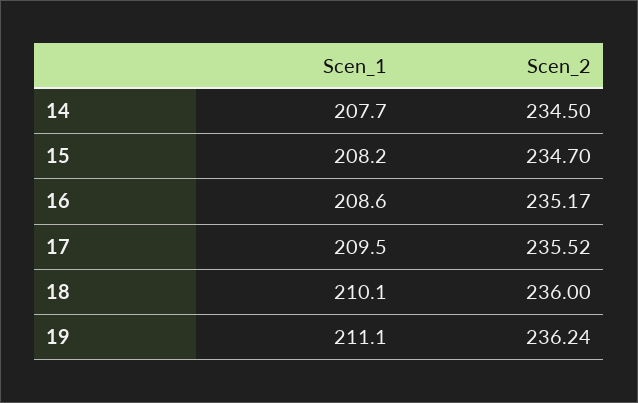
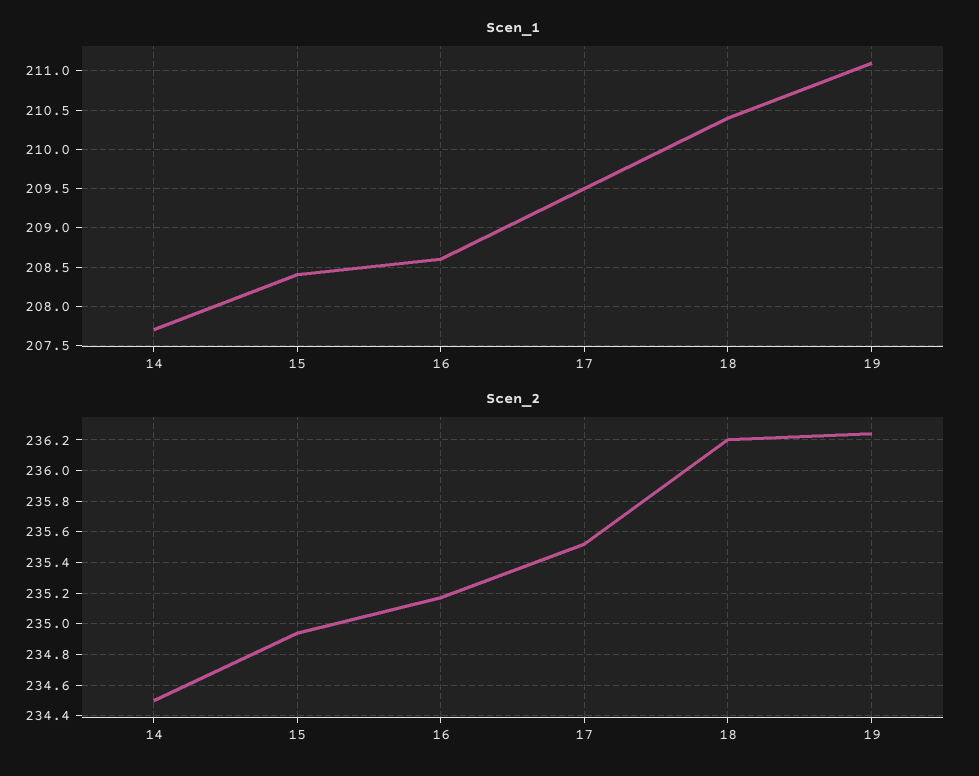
  {
    "Scen_1": {
      "14": 207.7,
-     "15": 208.2,
+     "15": 208.4,
      "16": 208.6,
      "17": 209.5,
-     "18": 210.1,
+     "18": 210.4,
      "19": 211.1
    },
    "Scen_2": {
      "14": 234.5,
-     "15": 234.7,
+     "15": 234.95,
      "16": 235.17,
      "17": 235.52,
-     "18": 236,
+     "18": 236.2,
      "19": 236.24
    }
  }

